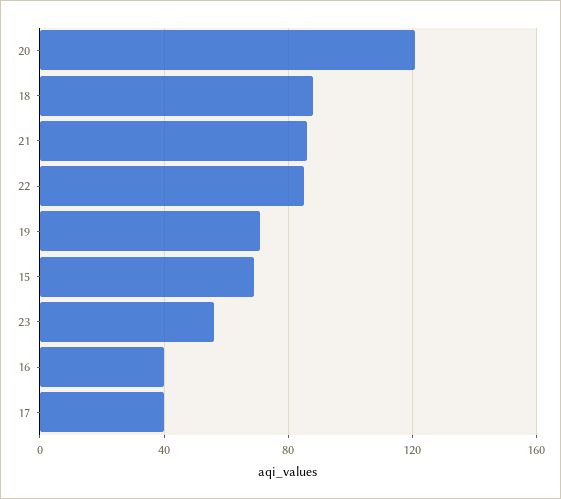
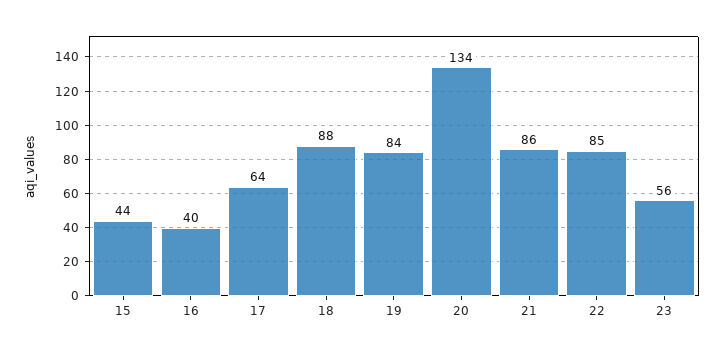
  {
-   "20": 120,
+   "20": 134,
    "18": 88,
    "21": 86,
    "22": 85,
-   "19": 70,
+   "19": 84,
-   "15": 70,
+   "15": 44,
    "23": 56,
    "16": 40,
-   "17": 40
+   "17": 64
  }

